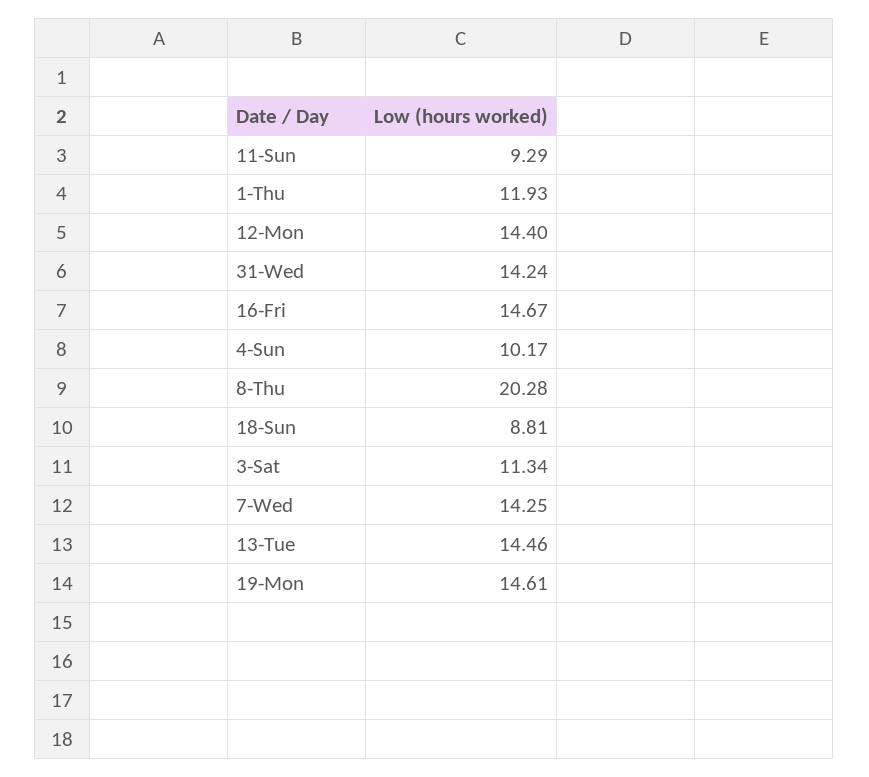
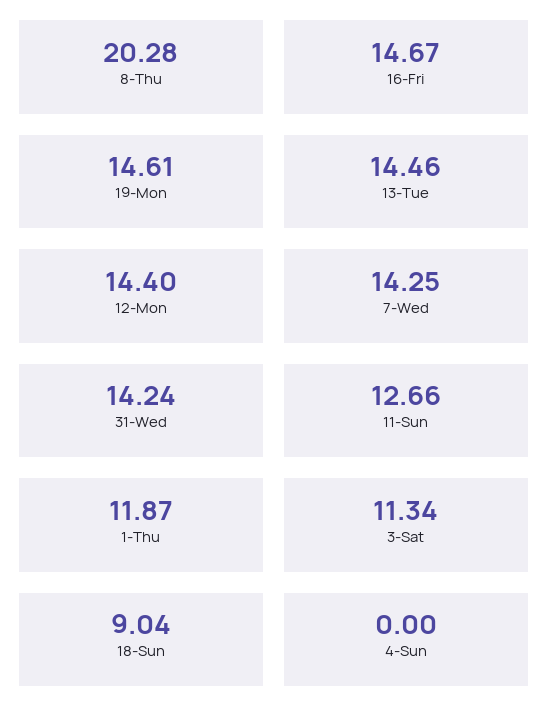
  {
-   "11-Sun": 9.29,
+   "11-Sun": 12.66,
-   "1-Thu": 11.93,
+   "1-Thu": 11.87,
    "12-Mon": 14.4,
    "31-Wed": 14.24,
    "16-Fri": 14.67,
-   "4-Sun": 10.17,
+   "4-Sun": 0,
    "8-Thu": 20.28,
-   "18-Sun": 8.81,
+   "18-Sun": 9.04,
    "3-Sat": 11.34,
    "7-Wed": 14.25,
    "13-Tue": 14.46,
    "19-Mon": 14.61
  }

